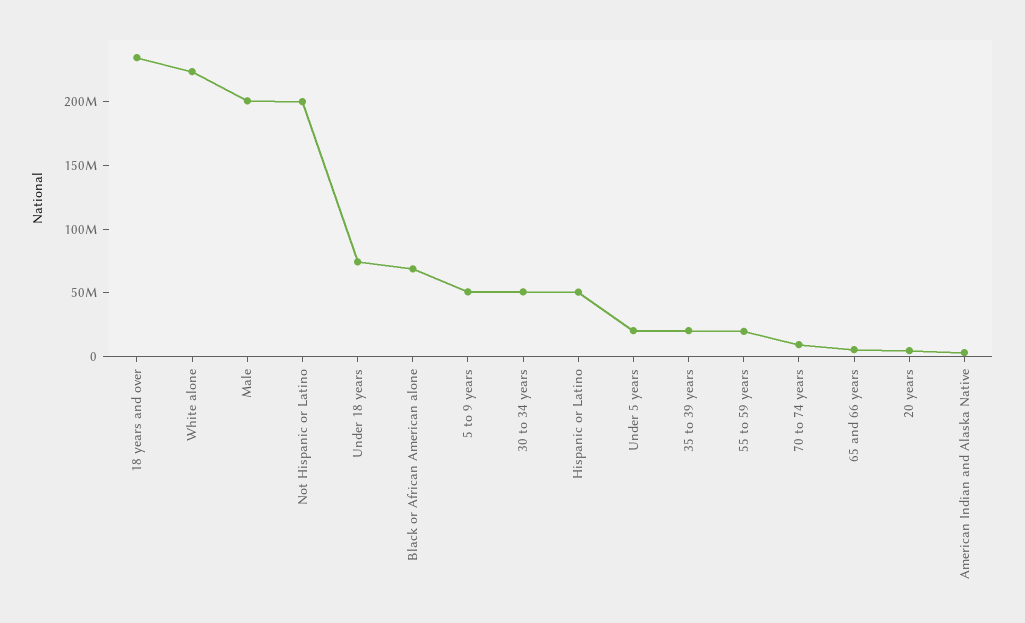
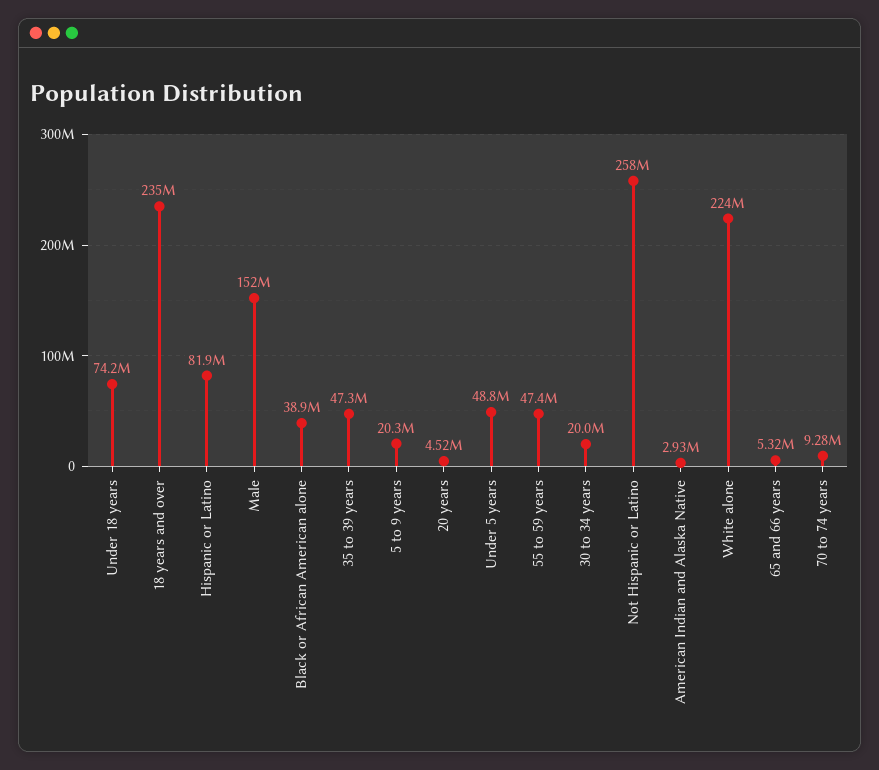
  {
    "18 years and over": 235000000,
    "White alone": 224000000,
-   "Male": 200000000,
+   "Male": 152000000,
-   "Not Hispanic or Latino": 200000000,
+   "Not Hispanic or Latino": 258000000,
    "Under 18 years": 74200000,
-   "Black or African American alone": 70000000,
+   "Black or African American alone": 38900000,
-   "5 to 9 years": 50000000,
+   "5 to 9 years": 20300000,
-   "30 to 34 years": 50000000,
+   "30 to 34 years": 20000000,
-   "Hispanic or Latino": 50000000,
+   "Hispanic or Latino": 81900000,
-   "Under 5 years": 20000000,
+   "Under 5 years": 48800000,
-   "35 to 39 years": 20000000,
+   "35 to 39 years": 47300000,
-   "55 to 59 years": 20000000,
+   "55 to 59 years": 47400000,
    "70 to 74 years": 9280000,
    "65 and 66 years": 5320000,
    "20 years": 4520000,
    "American Indian and Alaska Native": 2930000
  }

